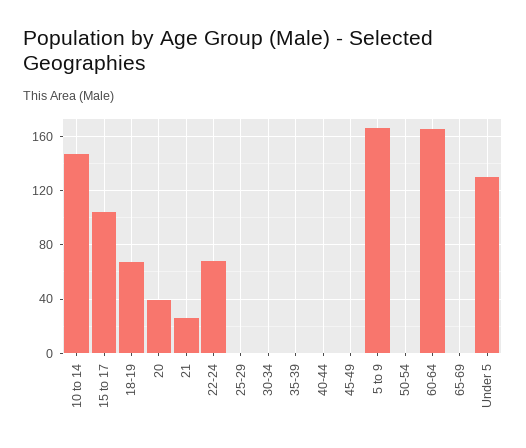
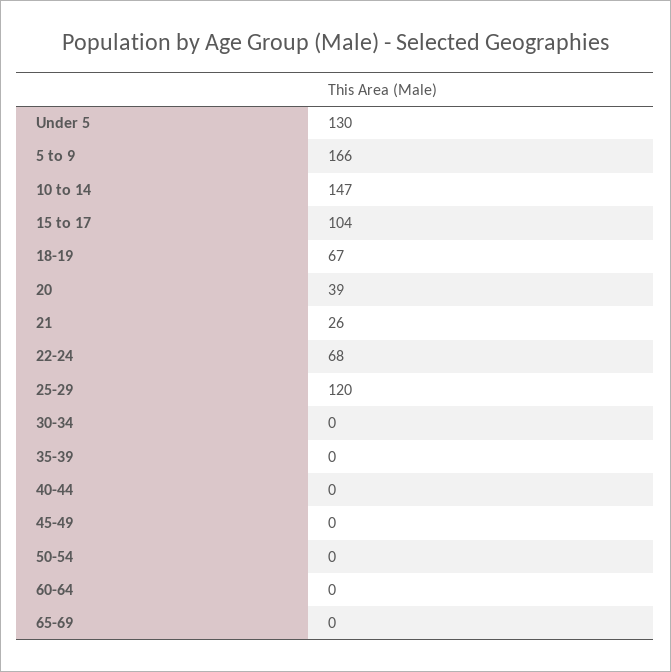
  {
    "10 to 14": 147,
    "15 to 17": 104,
    "18-19": 67,
    "20": 39,
    "21": 26,
    "22-24": 68,
-   "25-29": 0,
+   "25-29": 120,
    "30-34": 0,
    "35-39": 0,
    "40-44": 0,
    "45-49": 0,
    "5 to 9": 166,
    "50-54": 0,
-   "60-64": 165,
+   "60-64": 0,
    "65-69": 0,
    "Under 5": 130
  }

